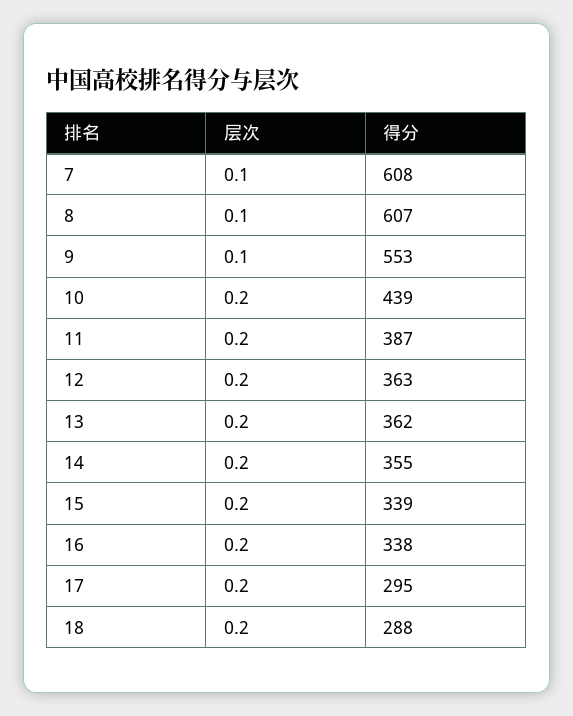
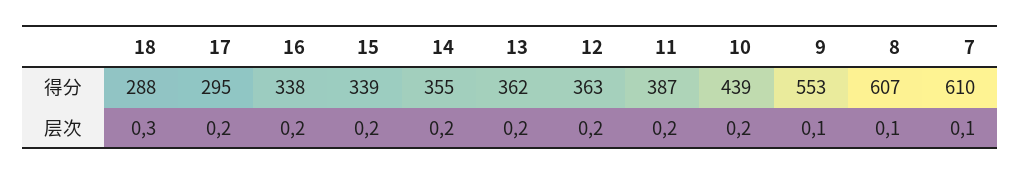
  {
    "层次": {
      "7": 0.1,
      "8": 0.1,
      "9": 0.1,
      "10": 0.2,
      "11": 0.2,
      "12": 0.2,
      "13": 0.2,
      "14": 0.2,
      "15": 0.2,
      "16": 0.2,
      "17": 0.2,
-     "18": 0.2
+     "18": 0.3
    },
    "得分": {
-     "7": 608,
+     "7": 610,
      "8": 607,
      "9": 553,
      "10": 439,
      "11": 387,
      "12": 363,
      "13": 362,
      "14": 355,
      "15": 339,
      "16": 338,
      "17": 295,
      "18": 288
    }
  }

